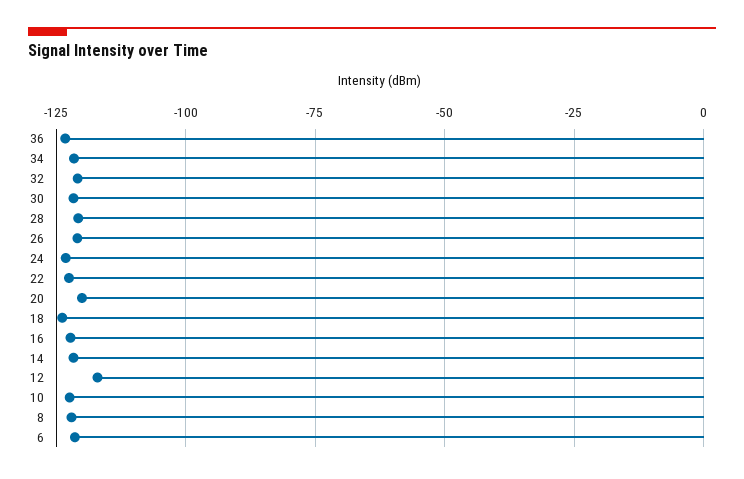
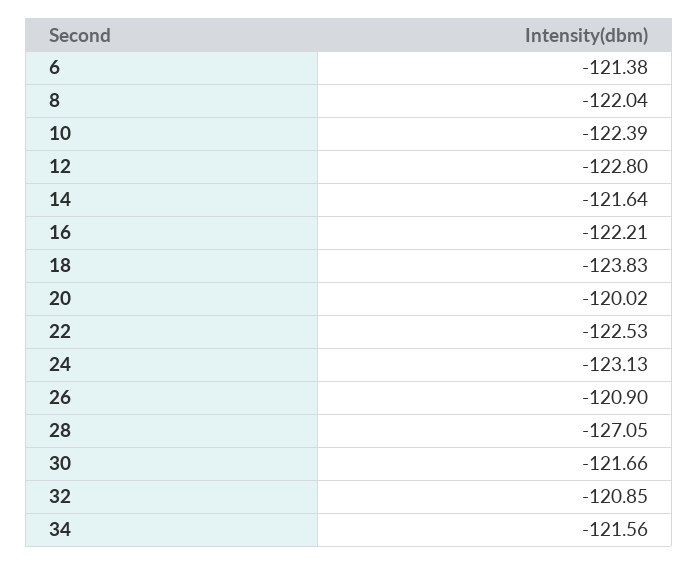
  {
-   "36": -122.5,
    "34": -121.56,
    "32": -120.85,
    "30": -121.66,
-   "28": -120,
+   "28": -127.05,
    "26": -120.9,
    "24": -123.13,
    "22": -122.53,
    "20": -120.02,
    "18": -123.83,
    "16": -122.21,
    "14": -121.64,
-   "12": -117.5,
+   "12": -122.8,
    "10": -122.39,
    "8": -122.04,
    "6": -121.38
  }

